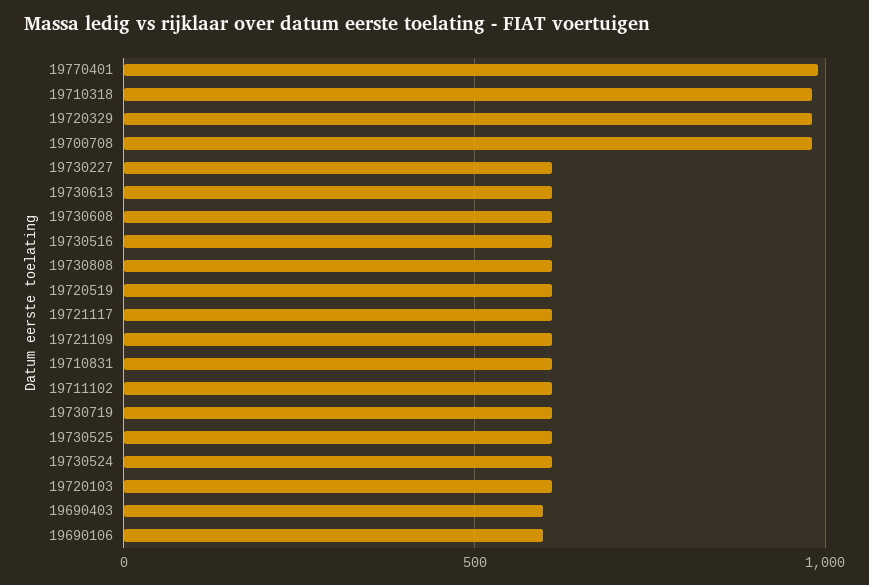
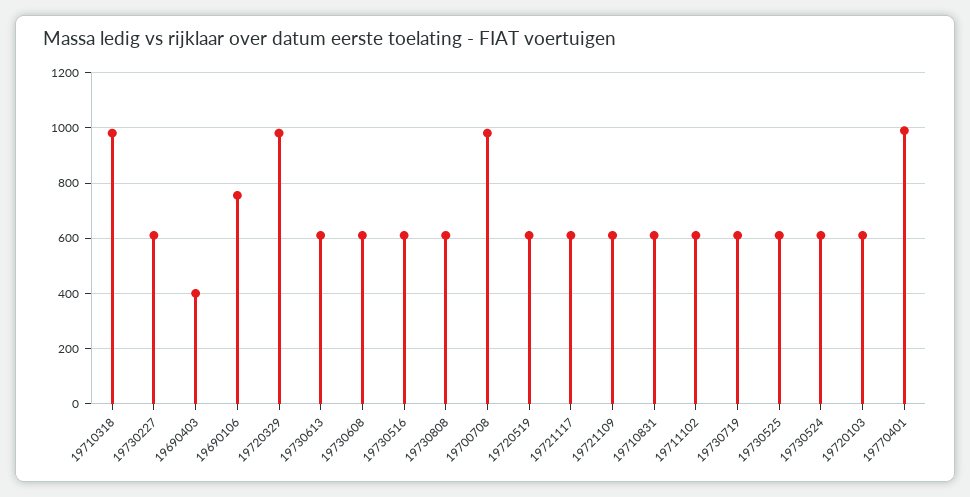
  {
    "19770401": 1000,
    "19710318": 975,
    "19720329": 975,
    "19700708": 975,
    "19730227": 600,
    "19730613": 600,
    "19730608": 600,
    "19730516": 600,
    "19730808": 600,
    "19720519": 600,
    "19721117": 600,
    "19721109": 600,
    "19710831": 600,
    "19711102": 600,
    "19730719": 600,
    "19730525": 600,
    "19730524": 600,
    "19720103": 600,
-   "19690403": 600,
+   "19690403": 400,
-   "19690106": 600
+   "19690106": 750
  }

